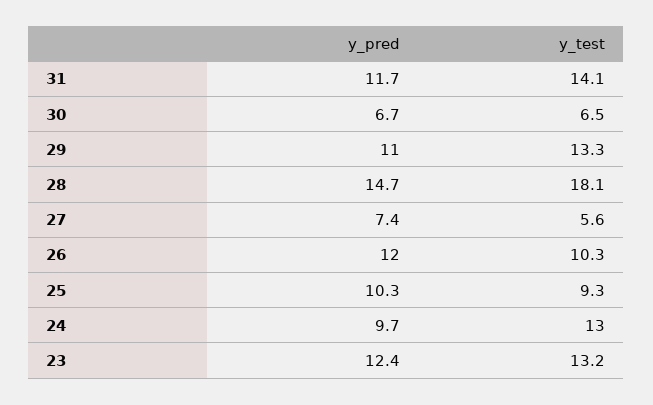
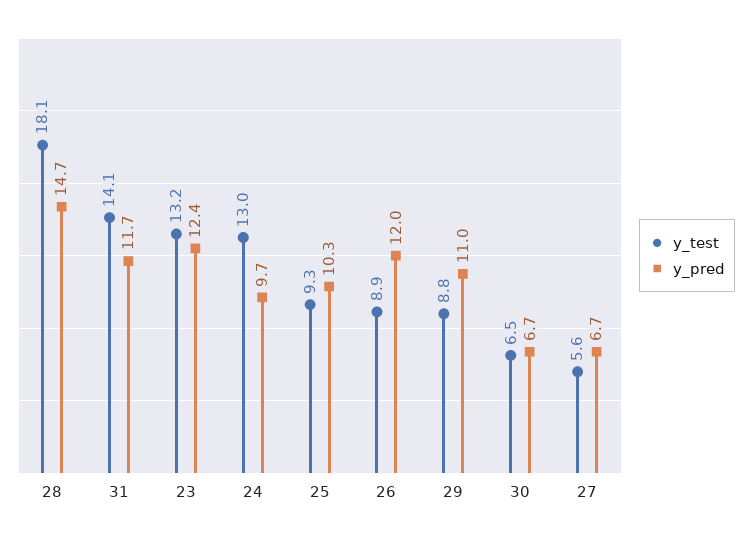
  {
    "y_pred": {
      "31": 11.7,
      "30": 6.7,
      "29": 11,
      "28": 14.7,
-     "27": 7.4,
+     "27": 6.7,
      "26": 12,
      "25": 10.3,
      "24": 9.7,
      "23": 12.4
    },
    "y_test": {
      "31": 14.1,
      "30": 6.5,
-     "29": 13.3,
+     "29": 8.8,
      "28": 18.1,
      "27": 5.6,
-     "26": 10.3,
+     "26": 8.9,
      "25": 9.3,
      "24": 13,
      "23": 13.2
    }
  }

